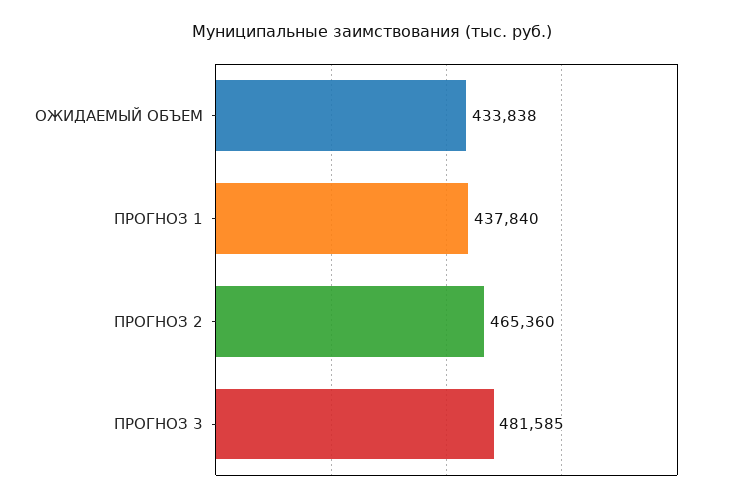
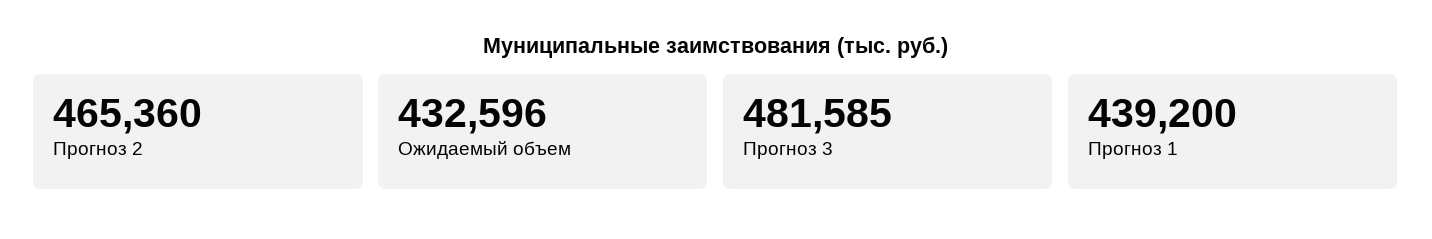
  {
-   "ОЖИДАЕМЫЙ ОБЪЕМ": 433838,
+   "ОЖИДАЕМЫЙ ОБЪЕМ": 432596,
-   "ПРОГНОЗ 1": 437840,
+   "ПРОГНОЗ 1": 439200,
    "ПРОГНОЗ 2": 465360,
    "ПРОГНОЗ 3": 481585
  }

